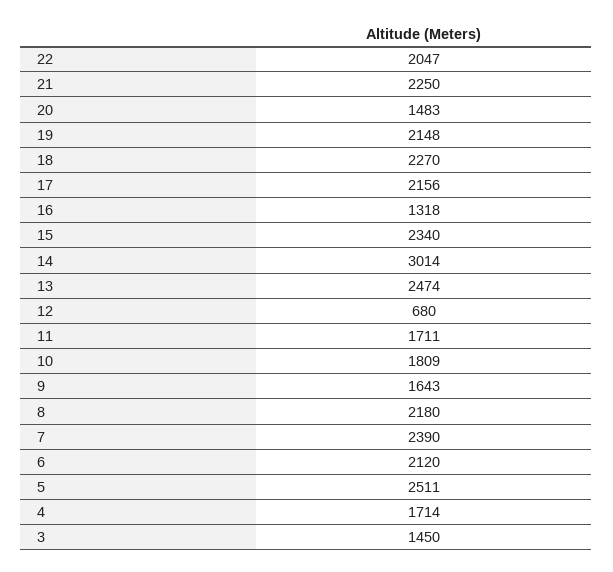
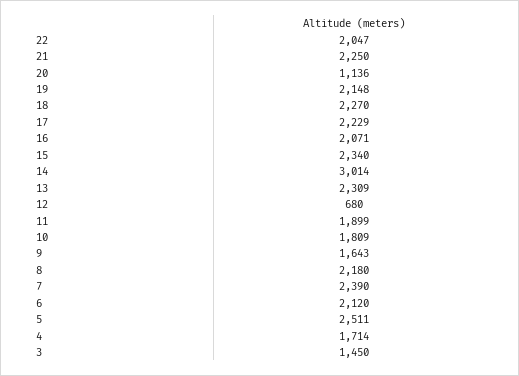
  {
    "22": 2047,
    "21": 2250,
-   "20": 1483,
+   "20": 1136,
    "19": 2148,
    "18": 2270,
-   "17": 2156,
+   "17": 2229,
-   "16": 1318,
+   "16": 2071,
    "15": 2340,
    "14": 3014,
-   "13": 2474,
+   "13": 2309,
    "12": 680,
-   "11": 1711,
+   "11": 1899,
    "10": 1809,
    "9": 1643,
    "8": 2180,
    "7": 2390,
    "6": 2120,
    "5": 2511,
    "4": 1714,
    "3": 1450
  }

